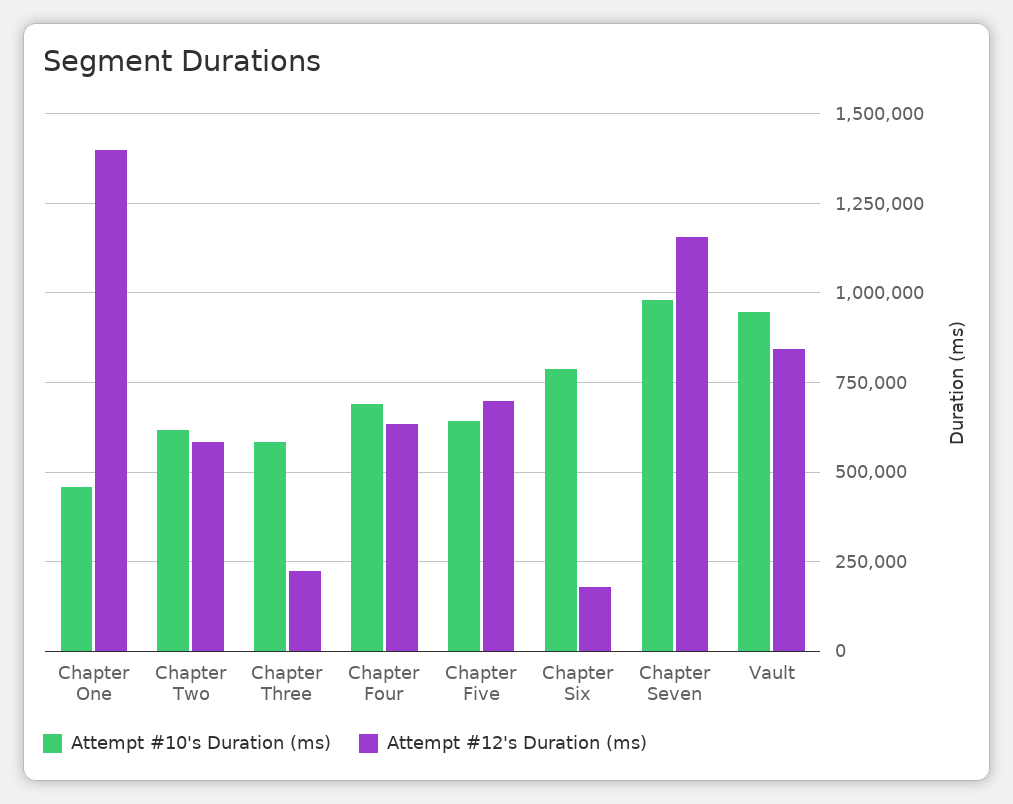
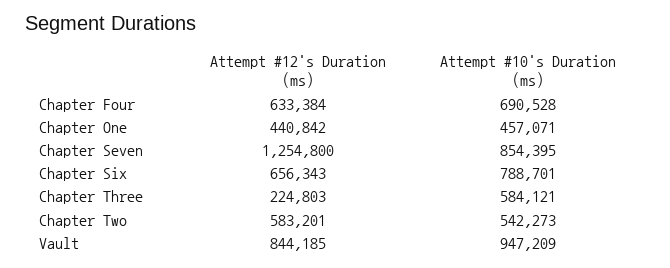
  {
    "Attempt #10's Duration (ms)": {
      "Chapter One": 457071,
-     "Chapter Two": 625000,
+     "Chapter Two": 542273,
      "Chapter Three": 584121,
      "Chapter Four": 690528,
-     "Chapter Five": 650000,
      "Chapter Six": 788701,
-     "Chapter Seven": 975000,
+     "Chapter Seven": 854395,
      "Vault": 947209
    },
    "Attempt #12's Duration (ms)": {
-     "Chapter One": 1400000,
+     "Chapter One": 440842,
      "Chapter Two": 583201,
      "Chapter Three": 224803,
      "Chapter Four": 633384,
-     "Chapter Five": 700000,
-     "Chapter Six": 175000,
+     "Chapter Six": 656343,
-     "Chapter Seven": 1150000,
+     "Chapter Seven": 1254800,
      "Vault": 844185
    }
  }

